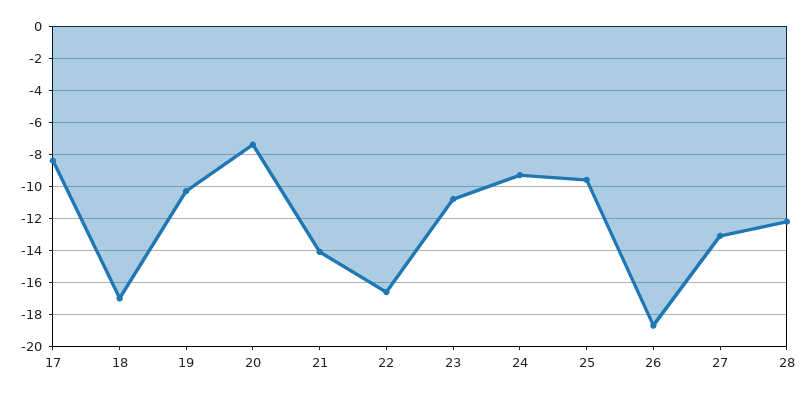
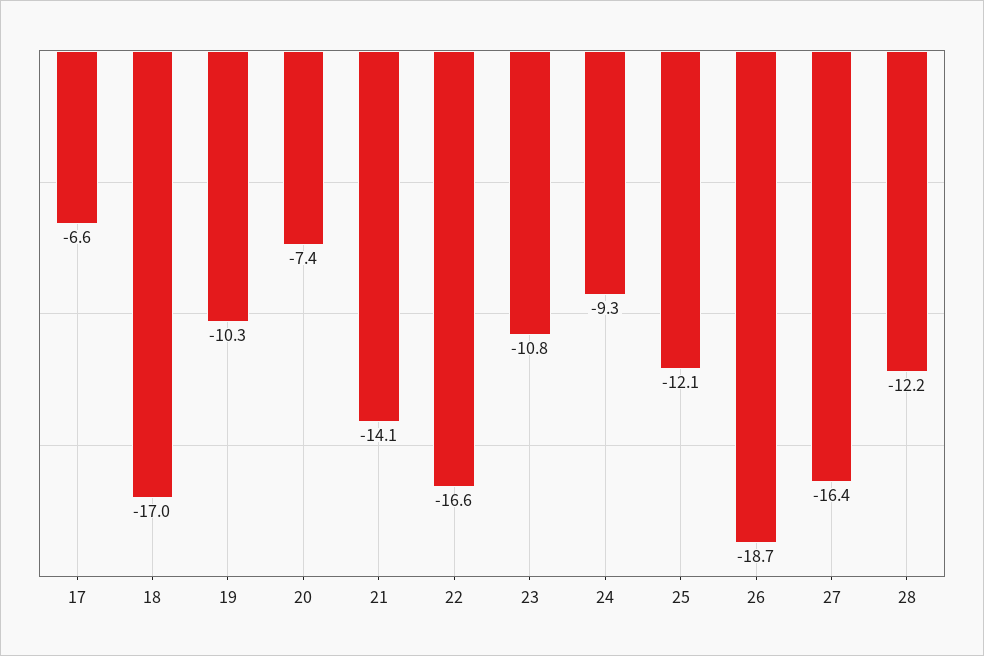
  {
-   "17": -8.5,
+   "17": -6.6,
    "18": -17,
    "19": -10.3,
    "20": -7.4,
    "21": -14.1,
    "22": -16.6,
    "23": -10.8,
    "24": -9.3,
-   "25": -9.5,
+   "25": -12.1,
    "26": -18.7,
-   "27": -13,
+   "27": -16.4,
    "28": -12.2
  }

